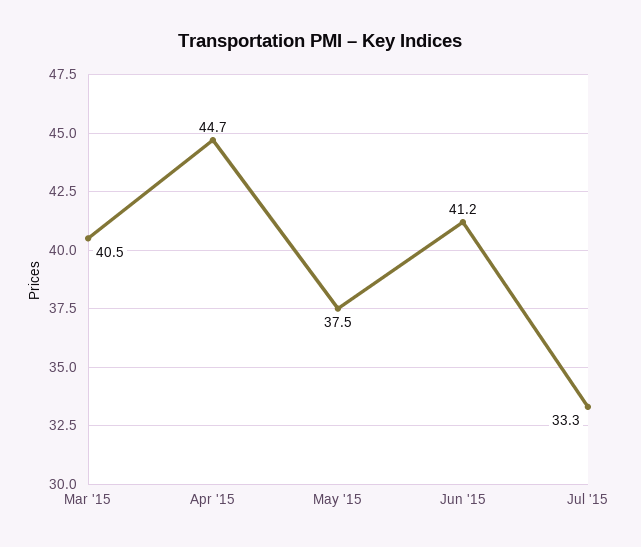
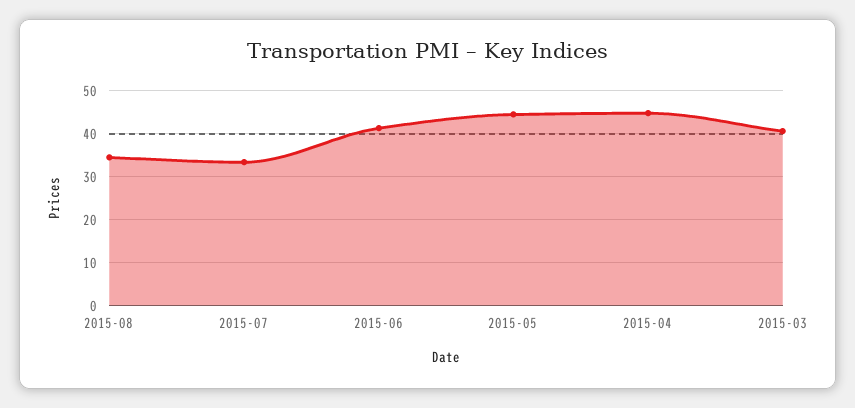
  {
    "Mar '15": 40.5,
    "Apr '15": 44.7,
-   "May '15": 37.5,
+   "May '15": 44,
    "Jun '15": 41.2,
-   "Jul '15": 33.3
+   "Jul '15": 33.3,
+   "2015-08": 34
  }

